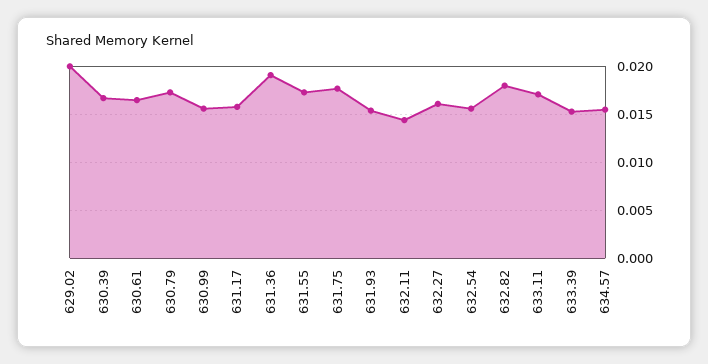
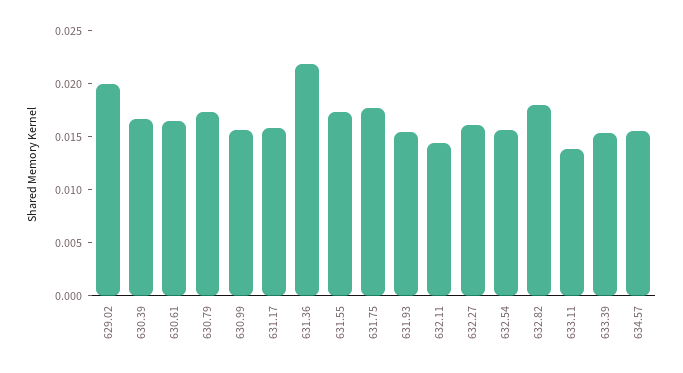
  {
    "629.02": 0.02,
    "630.39": 0.017,
    "630.61": 0.017,
    "630.79": 0.017,
    "630.99": 0.016,
    "631.17": 0.016,
-   "631.36": 0.019,
+   "631.36": 0.022,
    "631.55": 0.017,
    "631.75": 0.018,
    "631.93": 0.015,
    "632.11": 0.014,
    "632.27": 0.016,
    "632.54": 0.016,
    "632.82": 0.018,
-   "633.11": 0.017,
+   "633.11": 0.014,
    "633.39": 0.015,
    "634.57": 0.016
  }

